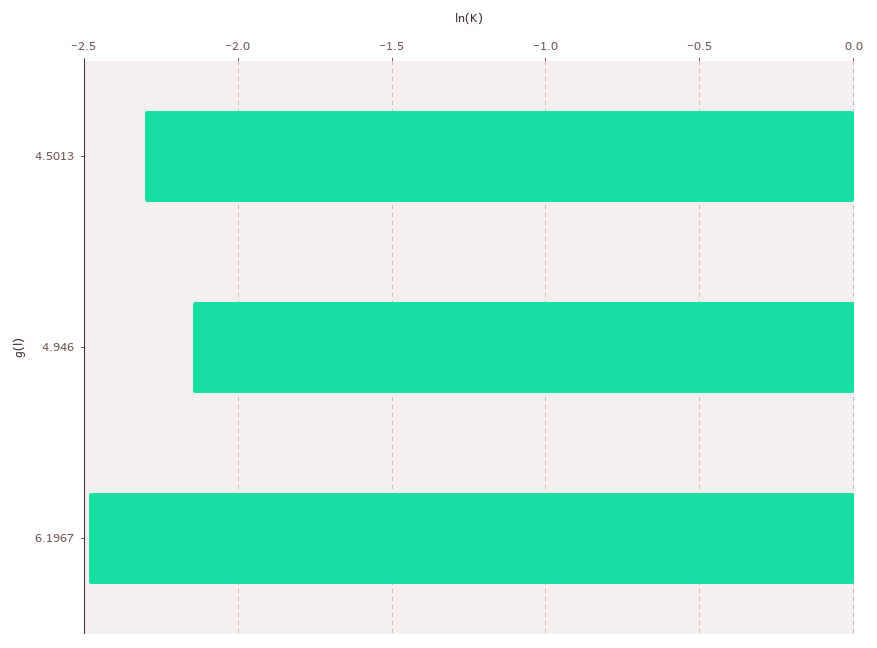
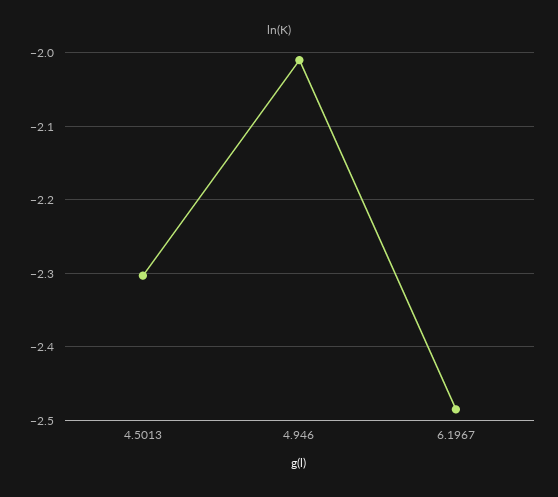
  {
    "4.5013": -2.3,
-   "4.946": -2.15,
+   "4.946": -2.01,
    "6.1967": -2.49
  }

